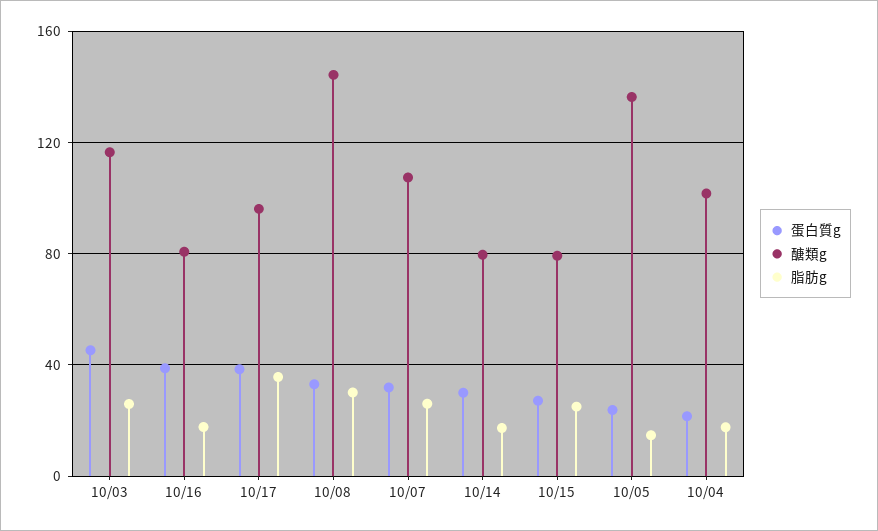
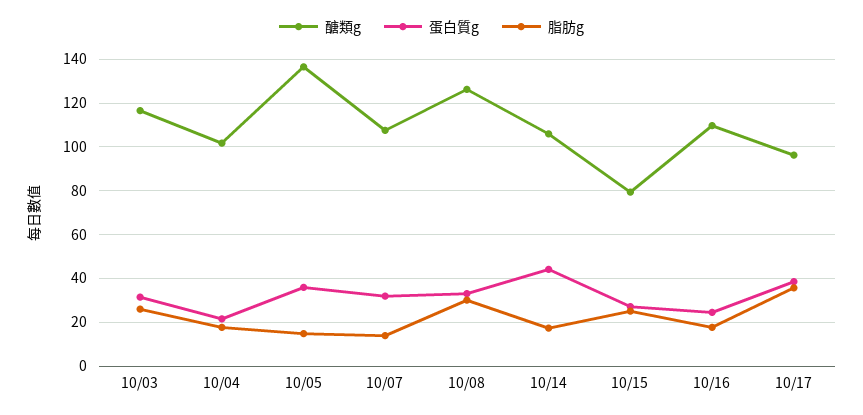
  {
    "蛋白質g": {
-     "10/03": 45,
+     "10/03": 30,
-     "10/16": 40,
+     "10/16": 25,
      "10/17": 40,
      "10/08": 35,
      "10/07": 30,
-     "10/14": 30,
+     "10/14": 45,
      "10/15": 25,
-     "10/05": 25,
+     "10/05": 35,
      "10/04": 20
    },
    "醣類g": {
      "10/03": 115,
-     "10/16": 80,
+     "10/16": 110,
      "10/17": 95,
-     "10/08": 145,
+     "10/08": 125,
      "10/07": 110,
-     "10/14": 80,
+     "10/14": 105,
      "10/15": 80,
      "10/05": 135,
      "10/04": 100
    },
    "脂肪g": {
      "10/03": 25,
      "10/16": 20,
      "10/17": 35,
      "10/08": 30,
-     "10/07": 25,
+     "10/07": 15,
      "10/14": 15,
      "10/15": 25,
      "10/05": 15,
      "10/04": 20
    }
  }

